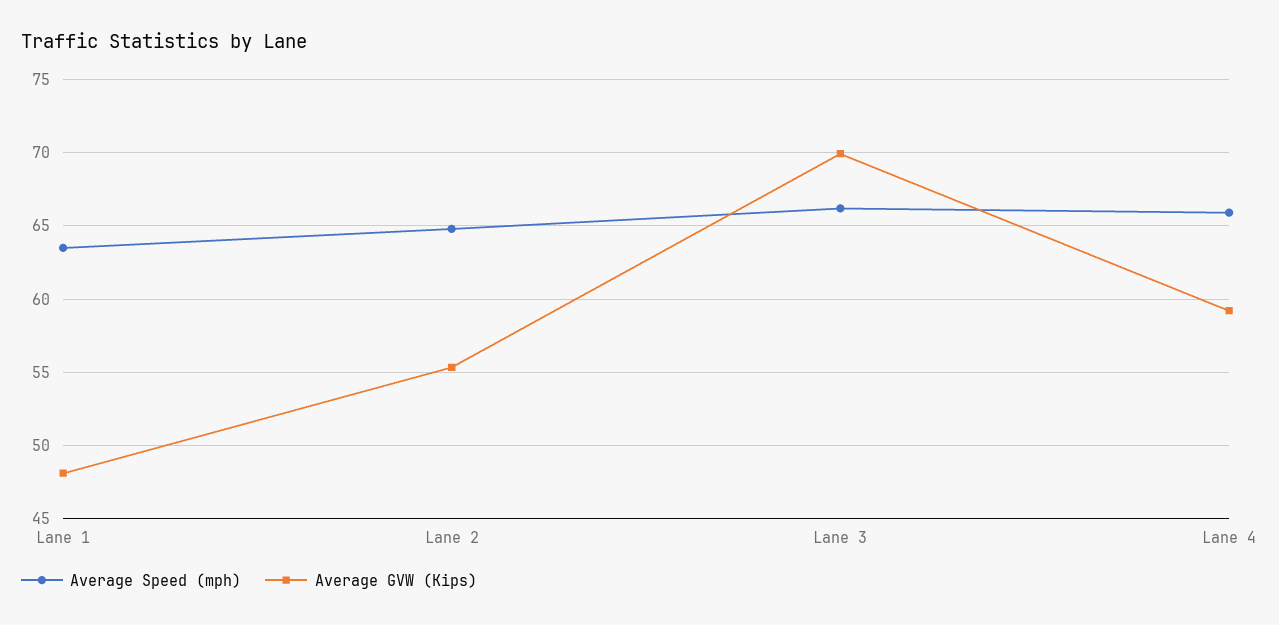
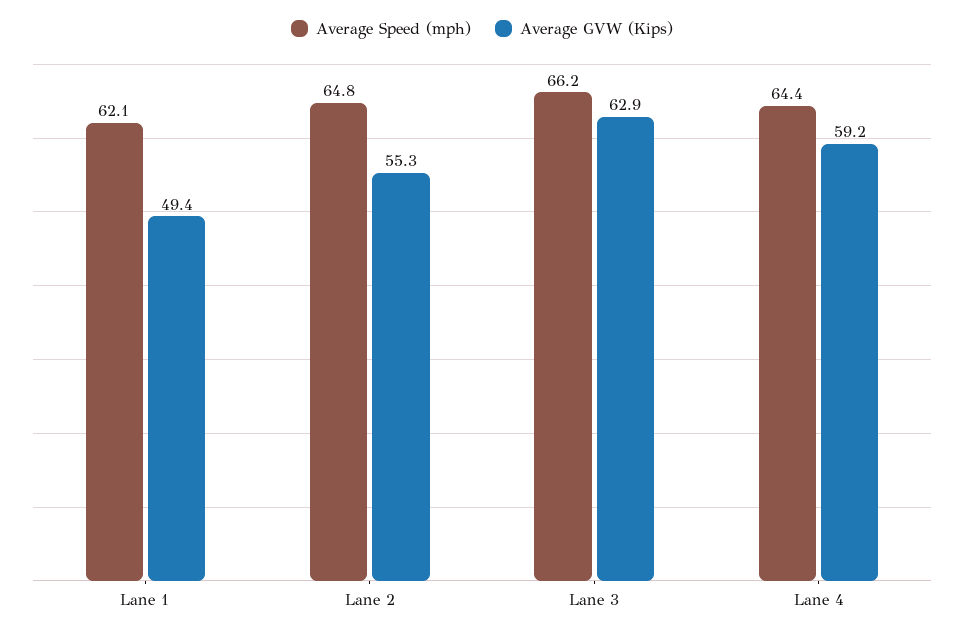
  {
    "Average Speed (mph)": {
-     "Lane 1": 63.5,
+     "Lane 1": 62.1,
      "Lane 2": 64.8,
      "Lane 3": 66.2,
-     "Lane 4": 66
+     "Lane 4": 64.4
    },
    "Average GVW (Kips)": {
-     "Lane 1": 48,
+     "Lane 1": 49.4,
      "Lane 2": 55.3,
-     "Lane 3": 70,
+     "Lane 3": 62.9,
      "Lane 4": 59.2
    }
  }

